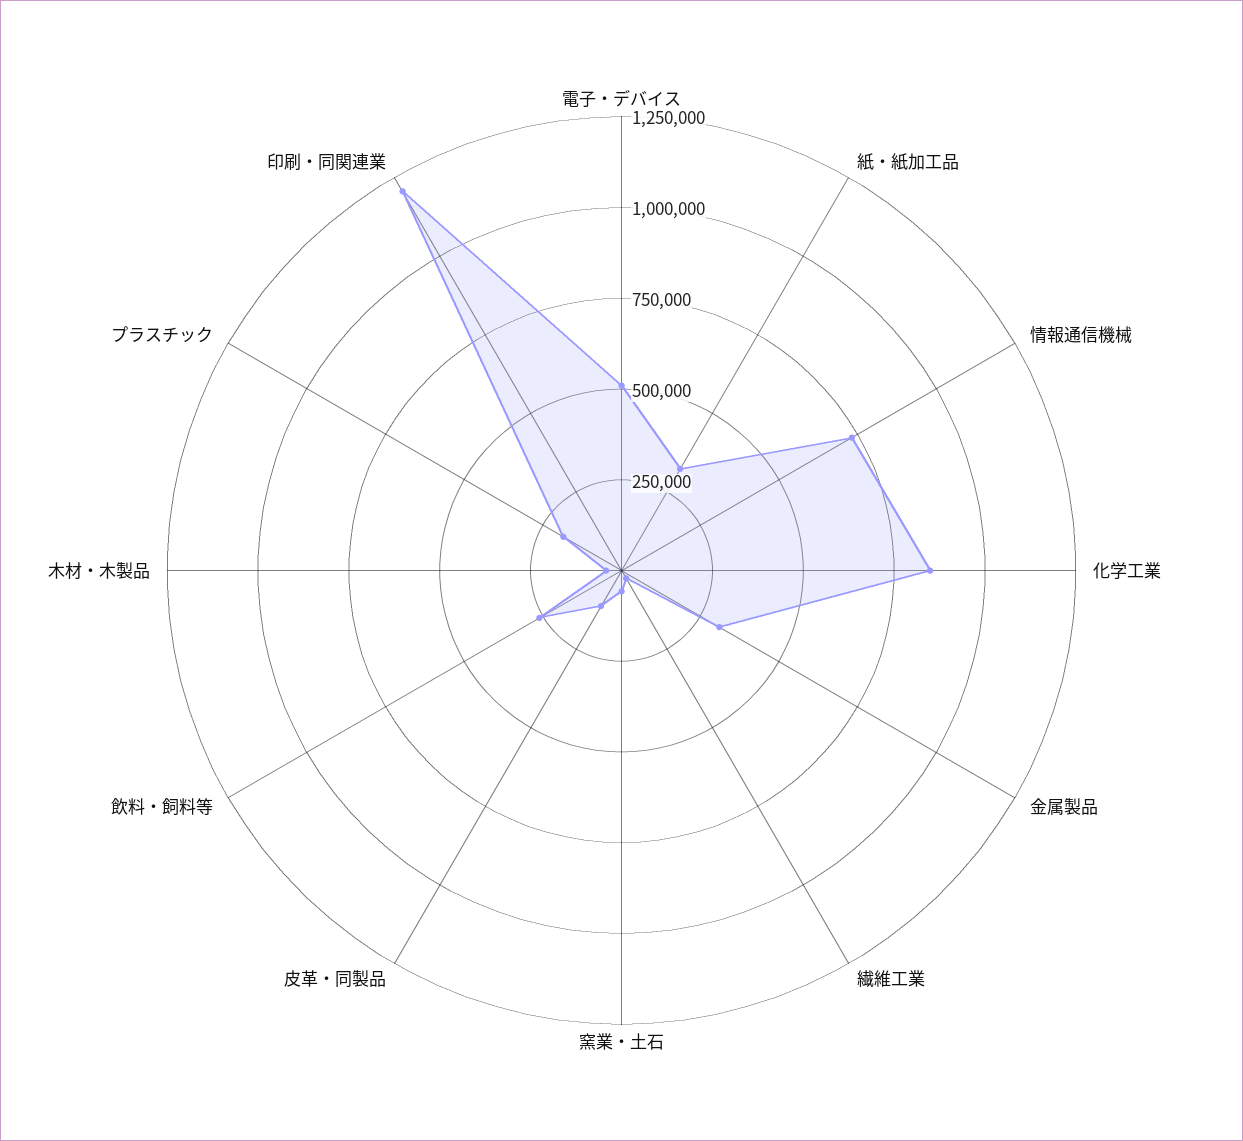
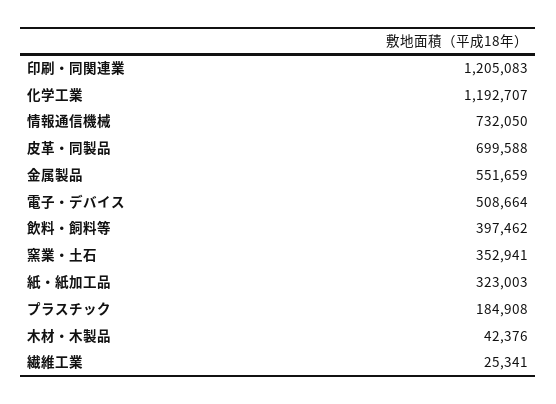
  {
    "電子・デバイス": 508664,
    "紙・紙加工品": 323003,
    "情報通信機械": 732050,
-   "化学工業": 850000,
+   "化学工業": 1192707,
-   "金属製品": 300000,
+   "金属製品": 551659,
    "繊維工業": 25341,
-   "窯業・土石": 50000,
+   "窯業・土石": 352941,
-   "皮革・同製品": 100000,
+   "皮革・同製品": 699588,
-   "飲料・飼料等": 250000,
+   "飲料・飼料等": 397462,
    "木材・木製品": 42376,
    "プラスチック": 184908,
    "印刷・同関連業": 1205083
  }

